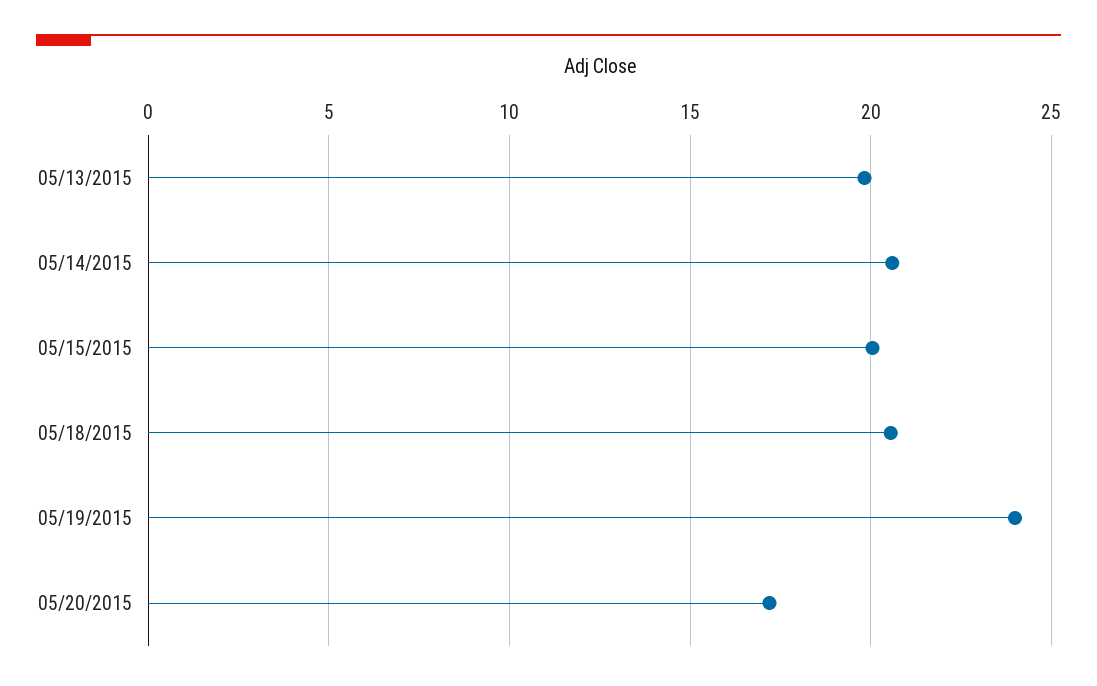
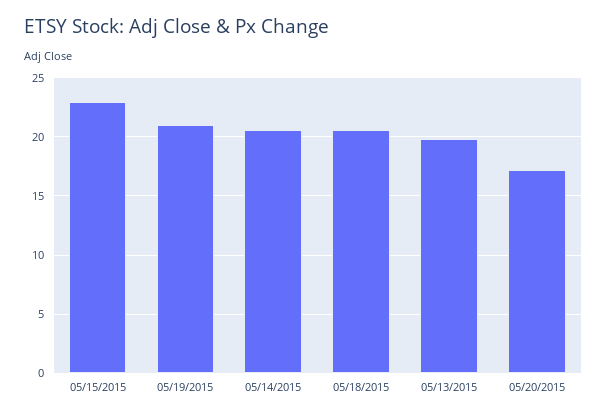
  {
    "05/13/2015": 20,
    "05/14/2015": 20.5,
-   "05/15/2015": 20,
+   "05/15/2015": 23,
    "05/18/2015": 20.5,
-   "05/19/2015": 24,
+   "05/19/2015": 21,
    "05/20/2015": 17
  }

